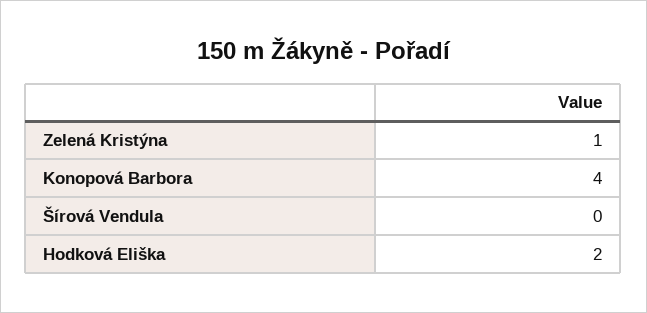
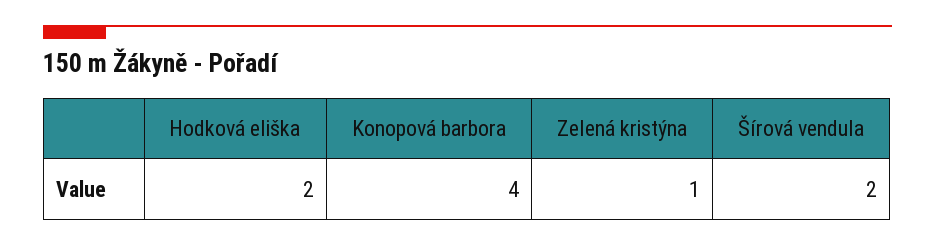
  {
    "Zelená Kristýna": 1,
    "Konopová Barbora": 4,
-   "Šírová Vendula": 0,
+   "Šírová Vendula": 2,
    "Hodková Eliška": 2
  }

